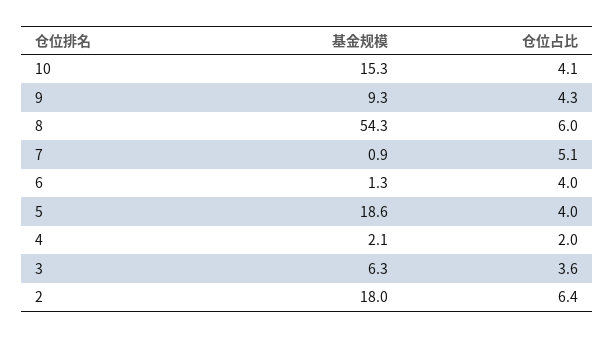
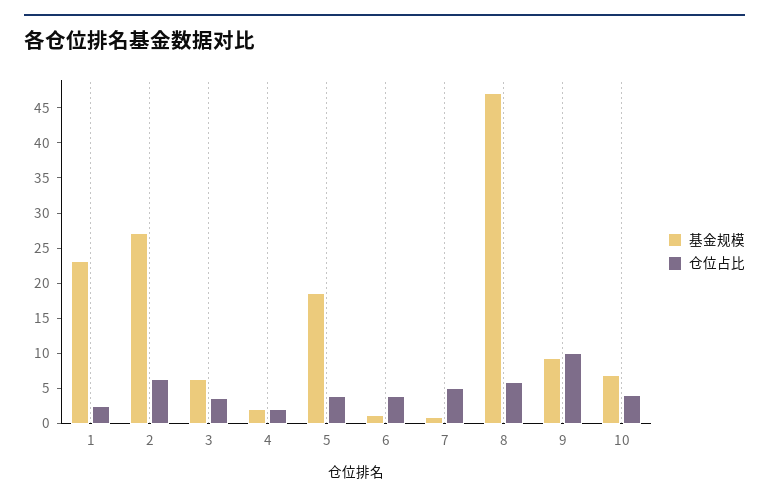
  {
    "基金规模": {
-     "10": 15.3,
+     "10": 7.5,
      "9": 9.3,
-     "8": 54.3,
+     "8": 47.5,
      "7": 0.9,
      "6": 1.3,
      "5": 18.6,
      "4": 2.1,
      "3": 6.3,
-     "2": 18
+     "2": 27.5,
+     "1": 22.5
    },
    "仓位占比": {
      "10": 4.1,
-     "9": 4.3,
+     "9": 10,
      "8": 6,
      "7": 5.1,
      "6": 4,
      "5": 4,
      "4": 2,
      "3": 3.6,
-     "2": 6.4
+     "2": 6.4,
+     "1": 2.5
    }
  }

